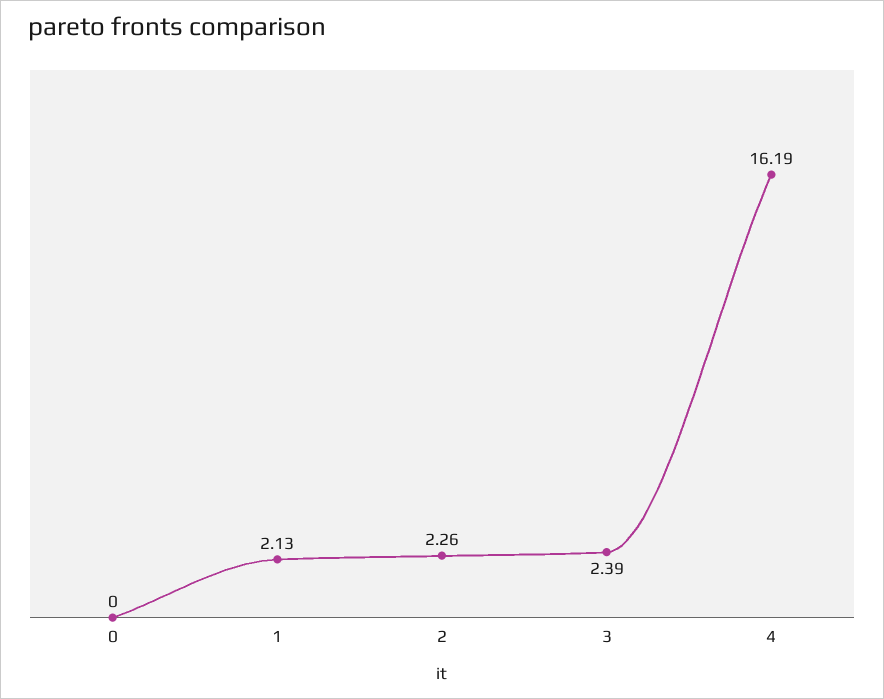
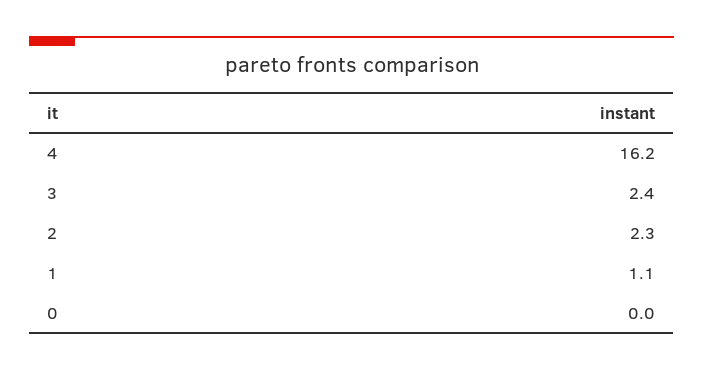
  {
    "0": 0,
-   "1": 2.13,
+   "1": 1.1,
    "2": 2.26,
    "3": 2.39,
    "4": 16.19
  }

